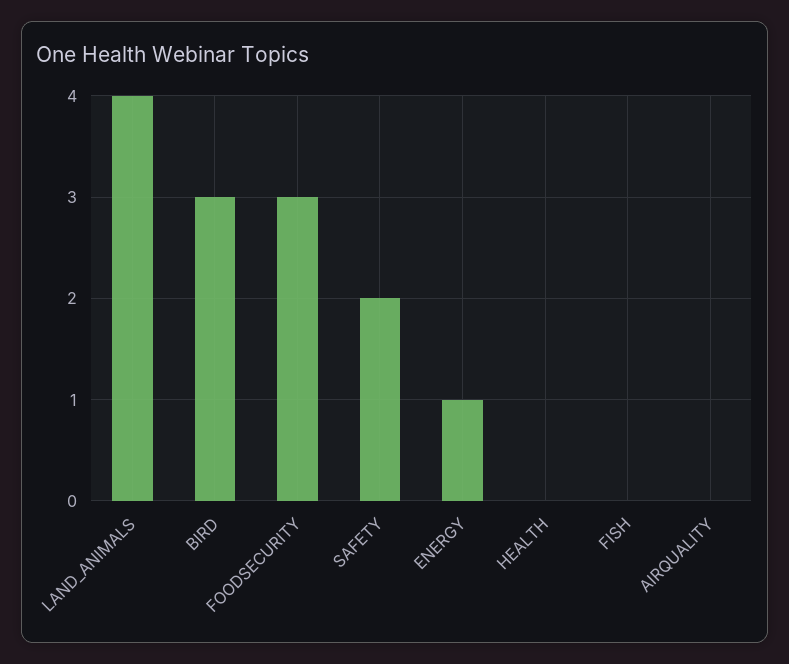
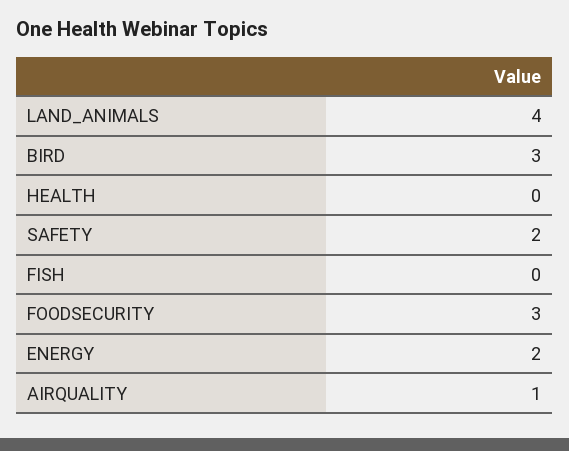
  {
    "LAND_ANIMALS": 4,
    "BIRD": 3,
    "FOODSECURITY": 3,
    "SAFETY": 2,
-   "ENERGY": 1,
+   "ENERGY": 2,
    "HEALTH": 0,
    "FISH": 0,
-   "AIRQUALITY": 0
+   "AIRQUALITY": 1
  }

